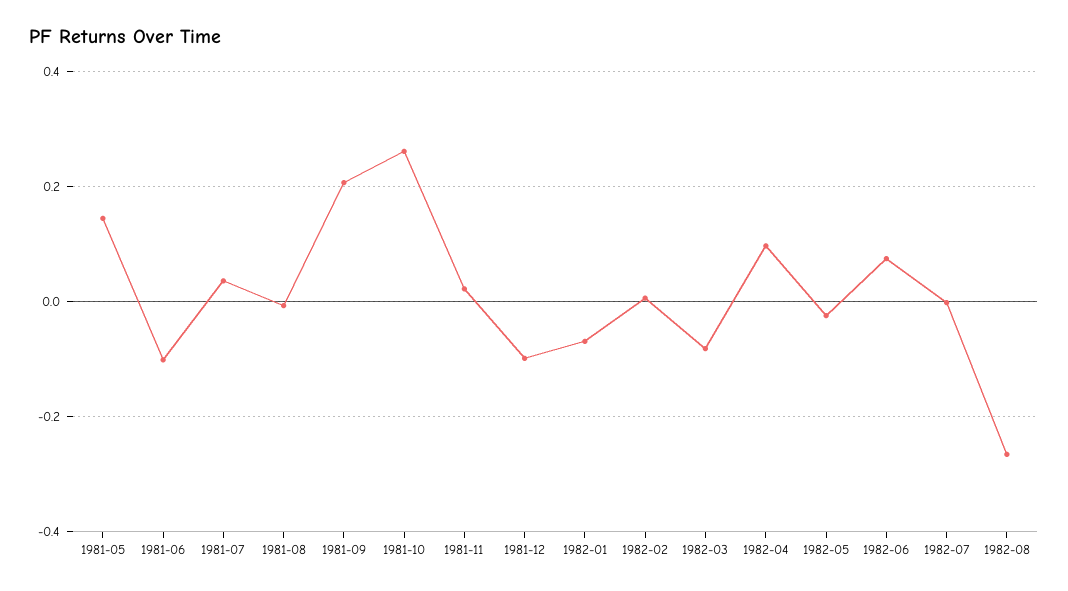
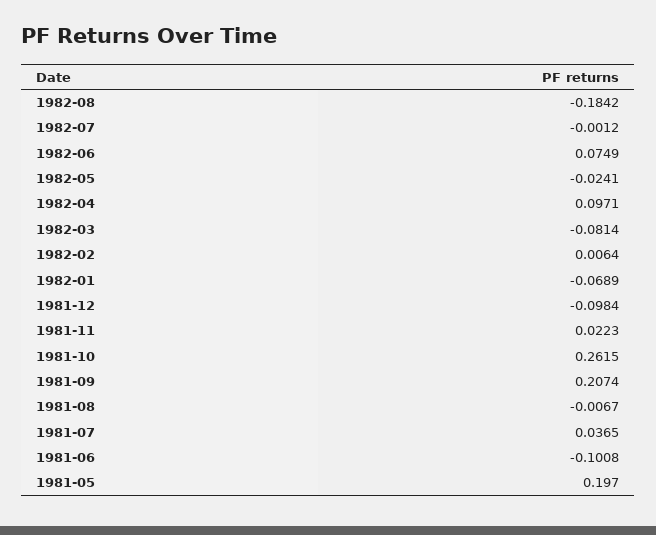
  {
-   "1981-05": 0.14,
+   "1981-05": 0.197,
    "1981-06": -0.1008,
    "1981-07": 0.0365,
    "1981-08": -0.0067,
    "1981-09": 0.2074,
    "1981-10": 0.2615,
    "1981-11": 0.0223,
    "1981-12": -0.0984,
    "1982-01": -0.0689,
    "1982-02": 0.0064,
    "1982-03": -0.0814,
    "1982-04": 0.0971,
    "1982-05": -0.0241,
    "1982-06": 0.0749,
    "1982-07": -0.0012,
-   "1982-08": -0.26
+   "1982-08": -0.1842
  }

